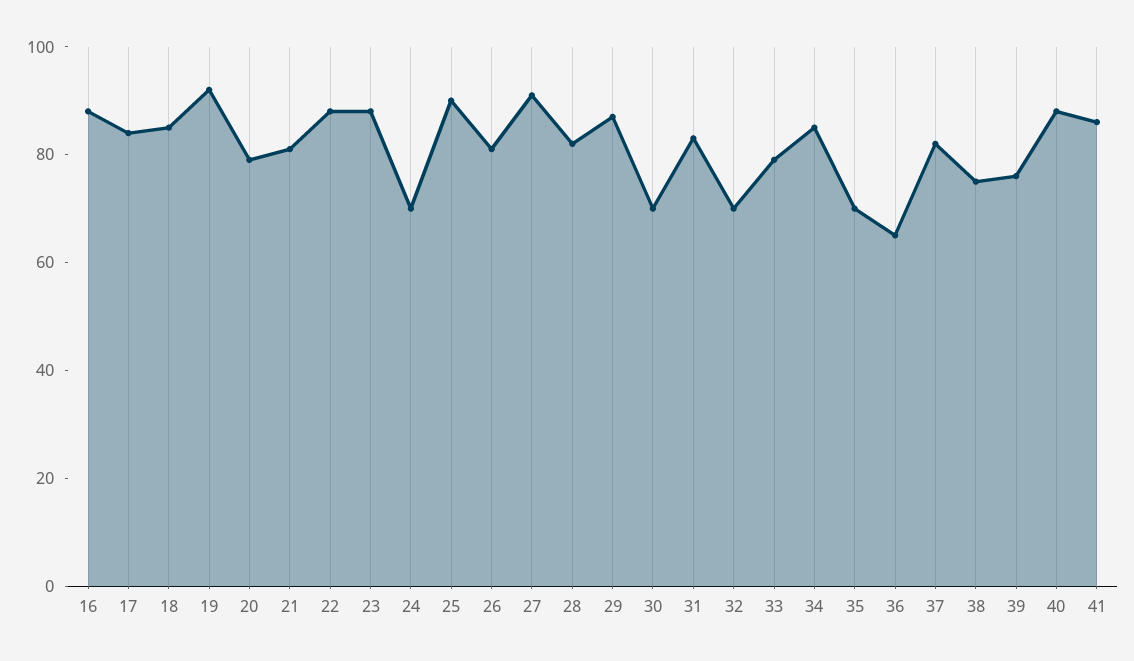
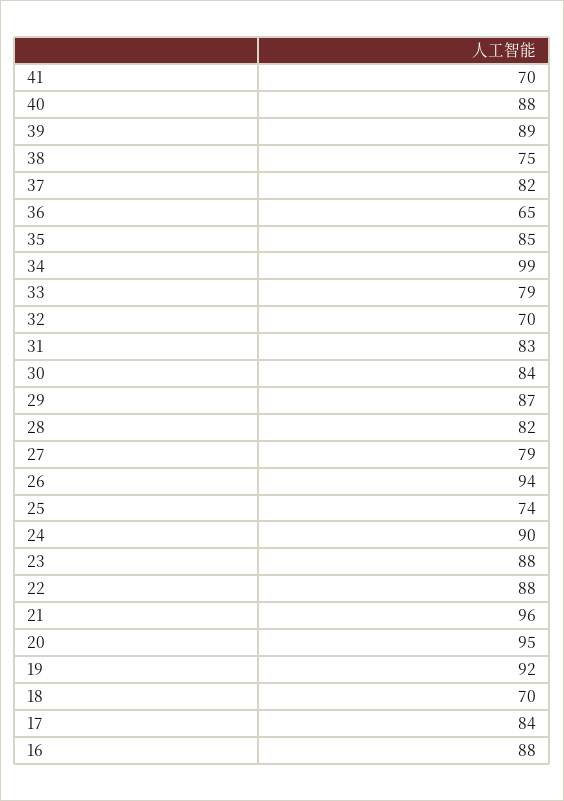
  {
    "16": 88,
    "17": 84,
-   "18": 85,
+   "18": 70,
    "19": 92,
-   "20": 80,
+   "20": 95,
-   "21": 80,
+   "21": 96,
    "22": 88,
    "23": 88,
-   "24": 70,
+   "24": 90,
-   "25": 90,
+   "25": 74,
-   "26": 80,
+   "26": 94,
-   "27": 90,
+   "27": 79,
    "28": 82,
    "29": 87,
-   "30": 70,
+   "30": 84,
    "31": 83,
    "32": 70,
    "33": 79,
-   "34": 85,
+   "34": 99,
-   "35": 70,
+   "35": 85,
    "36": 65,
    "37": 82,
    "38": 75,
-   "39": 75,
+   "39": 89,
    "40": 88,
-   "41": 85
+   "41": 70
  }

